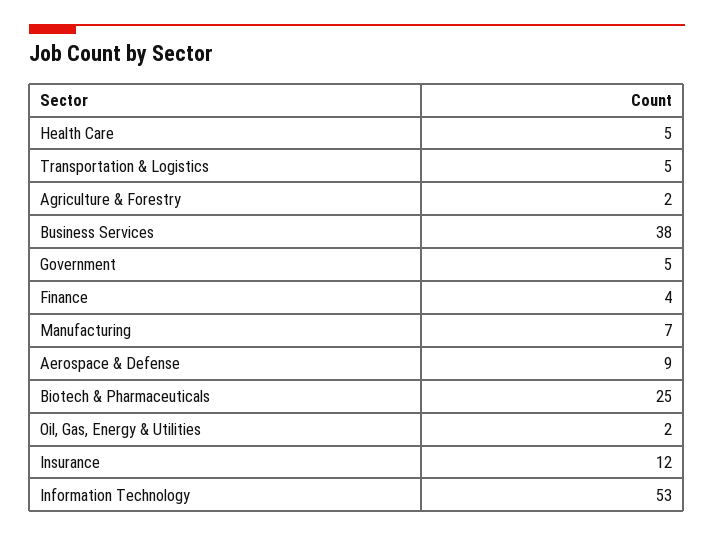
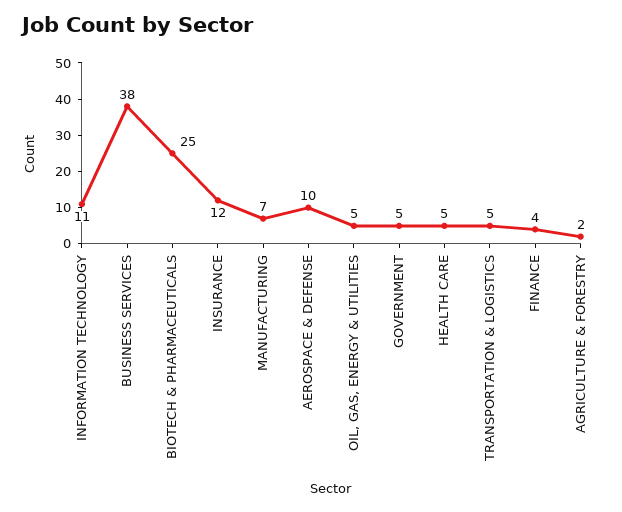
  {
    "Health Care": 5,
    "Transportation & Logistics": 5,
    "Agriculture & Forestry": 2,
    "Business Services": 38,
    "Government": 5,
    "Finance": 4,
    "Manufacturing": 7,
-   "Aerospace & Defense": 9,
+   "Aerospace & Defense": 10,
    "Biotech & Pharmaceuticals": 25,
-   "Oil, Gas, Energy & Utilities": 2,
+   "Oil, Gas, Energy & Utilities": 5,
    "Insurance": 12,
-   "Information Technology": 53
+   "Information Technology": 11
  }

